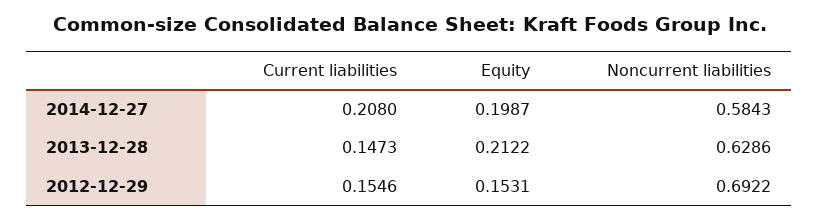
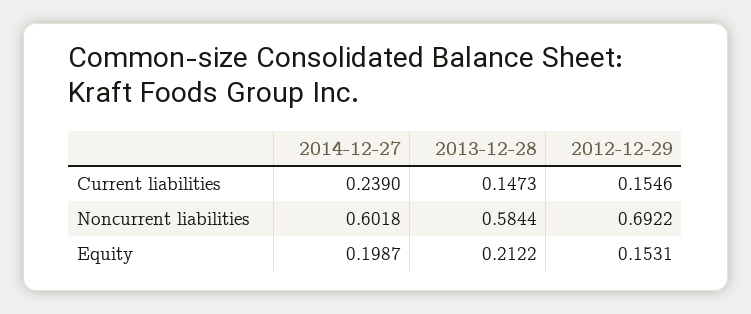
  {
    "Current liabilities": {
-     "2014-12-27": 0.208,
+     "2014-12-27": 0.239,
      "2013-12-28": 0.1473,
      "2012-12-29": 0.1546
    },
    "Equity": {
      "2014-12-27": 0.1987,
      "2013-12-28": 0.2122,
      "2012-12-29": 0.1531
    },
    "Noncurrent liabilities": {
-     "2014-12-27": 0.5843,
+     "2014-12-27": 0.6018,
-     "2013-12-28": 0.6286,
+     "2013-12-28": 0.5844,
      "2012-12-29": 0.6922
    }
  }

